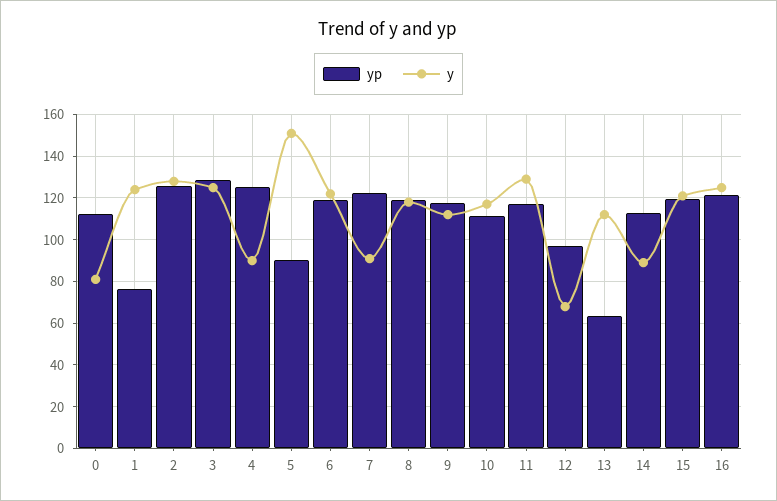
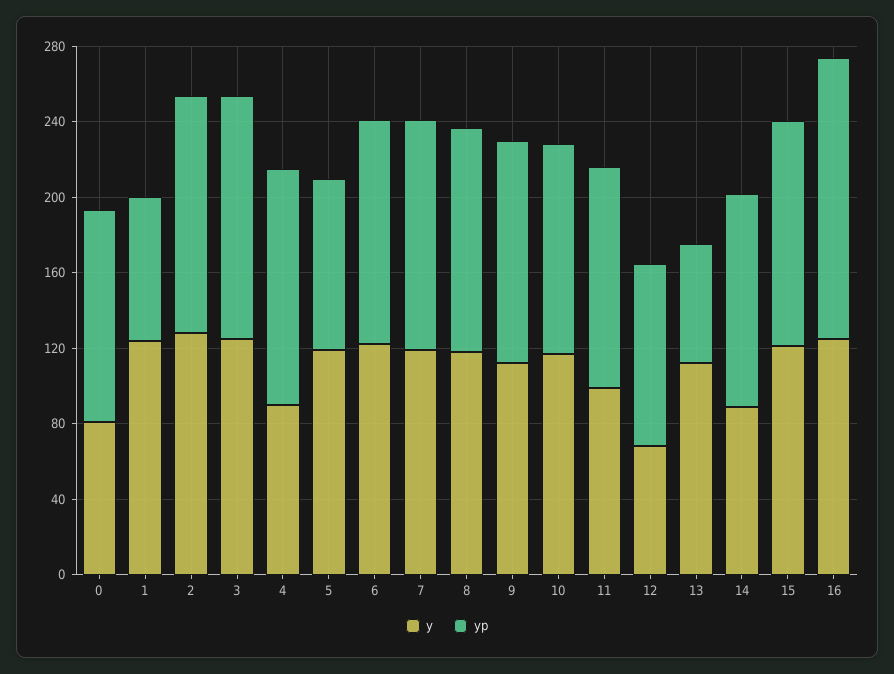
  {
    "yp": {
      "0": 115,
      "1": 75,
      "2": 125,
      "3": 130,
      "4": 125,
      "5": 90,
      "6": 120,
      "7": 120,
      "8": 120,
      "9": 120,
      "10": 110,
      "11": 115,
      "12": 95,
      "13": 65,
      "14": 115,
      "15": 120,
-     "16": 120
+     "16": 150
    },
    "y": {
      "0": 80,
      "1": 125,
      "2": 130,
      "3": 125,
      "4": 90,
-     "5": 150,
+     "5": 120,
      "6": 120,
-     "7": 90,
+     "7": 120,
      "8": 120,
      "9": 110,
      "10": 115,
-     "11": 130,
+     "11": 100,
      "12": 70,
      "13": 110,
      "14": 90,
      "15": 120,
      "16": 125
    }
  }

